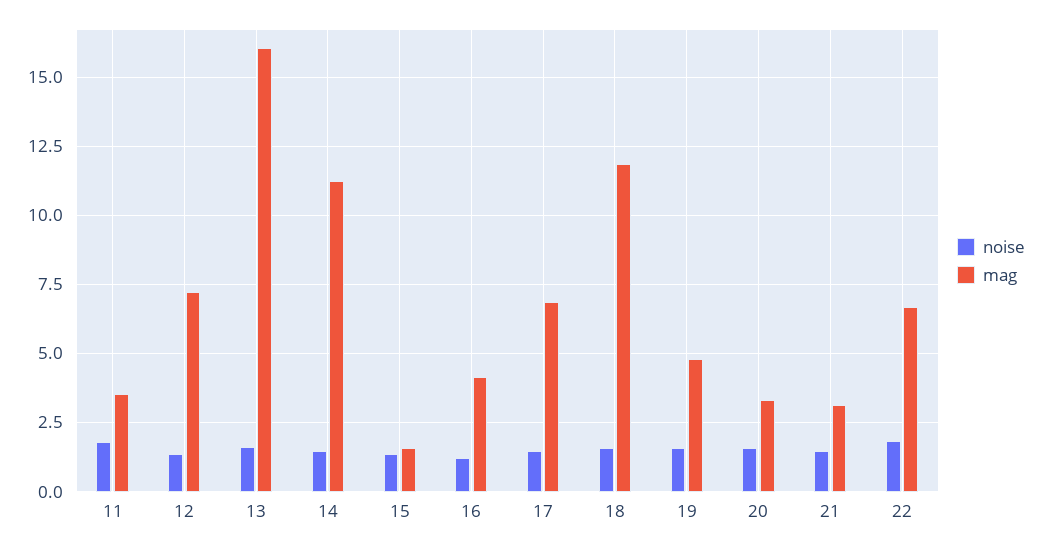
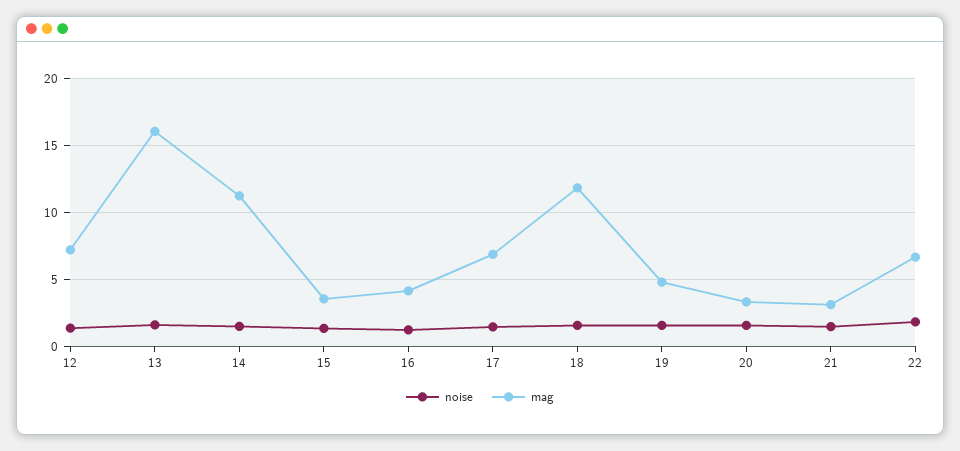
  {
    "noise": {
-     "11": 1.75,
      "12": 1.25,
      "13": 1.5,
      "14": 1.5,
      "15": 1.25,
      "16": 1.25,
      "17": 1.5,
      "18": 1.5,
      "19": 1.5,
      "20": 1.5,
      "21": 1.5,
      "22": 1.75
    },
    "mag": {
-     "11": 3.5,
      "12": 7.25,
      "13": 16,
      "14": 11.25,
-     "15": 1.5,
+     "15": 3.5,
      "16": 4.25,
      "17": 6.75,
      "18": 11.75,
      "19": 4.75,
      "20": 3.25,
      "21": 3,
      "22": 6.75
    }
  }

